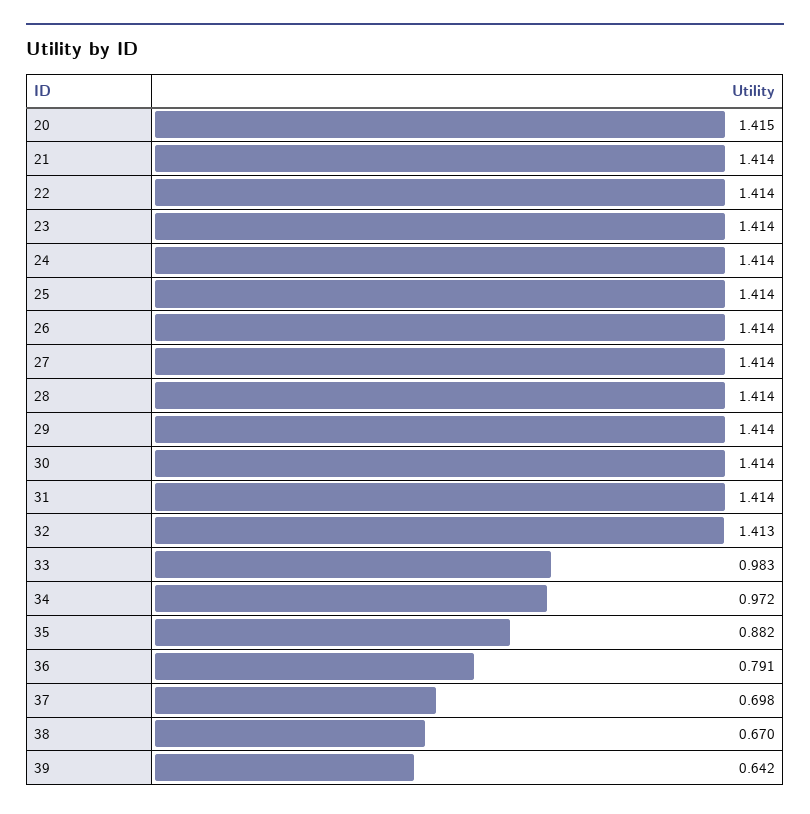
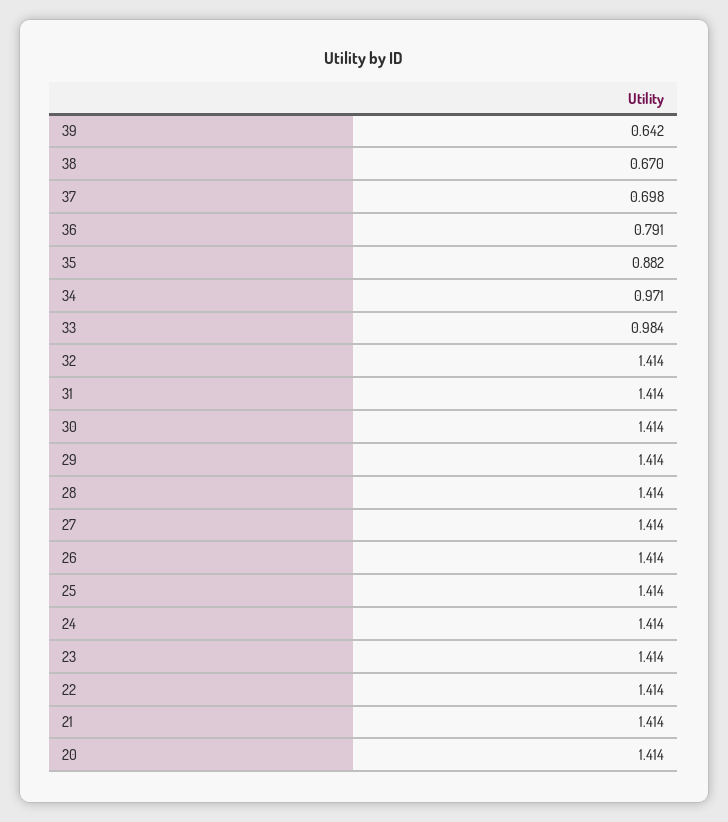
  {
-   "20": 1.415,
+   "20": 1.414,
    "21": 1.414,
    "22": 1.414,
    "23": 1.414,
    "24": 1.414,
    "25": 1.414,
    "26": 1.414,
    "27": 1.414,
    "28": 1.414,
    "29": 1.414,
    "30": 1.414,
    "31": 1.414,
-   "32": 1.413,
+   "32": 1.414,
-   "33": 0.983,
+   "33": 0.984,
-   "34": 0.972,
+   "34": 0.971,
    "35": 0.882,
    "36": 0.791,
    "37": 0.698,
    "38": 0.67,
    "39": 0.642
  }

